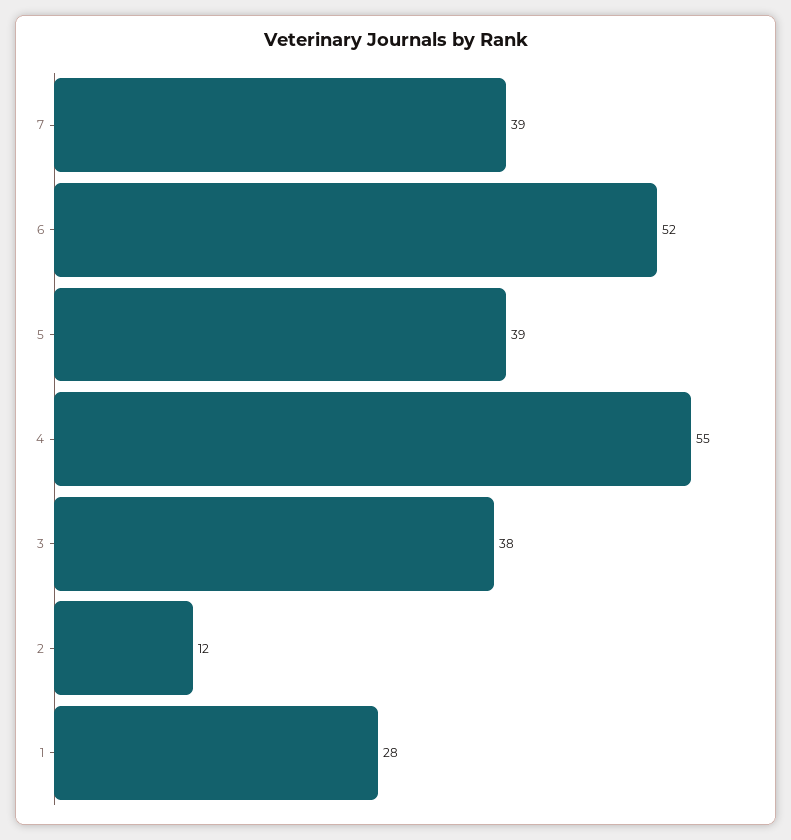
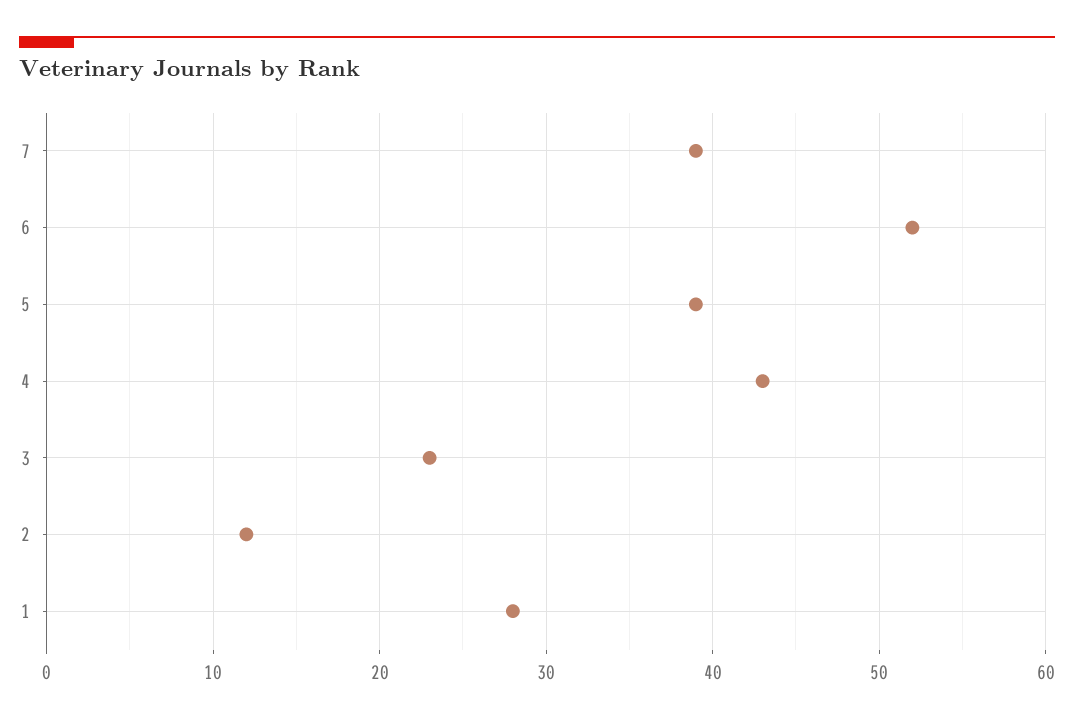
  {
    "7": 39,
    "6": 52,
    "5": 39,
-   "4": 55,
+   "4": 43,
-   "3": 38,
+   "3": 23,
    "2": 12,
    "1": 28
  }

